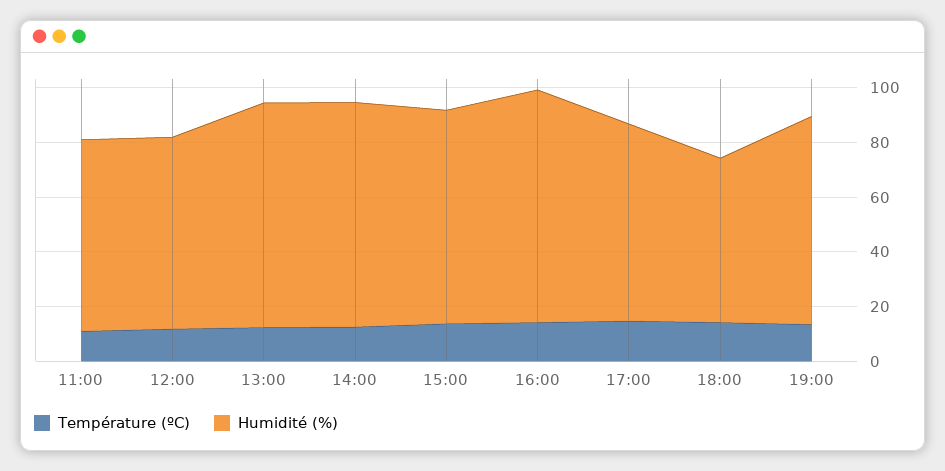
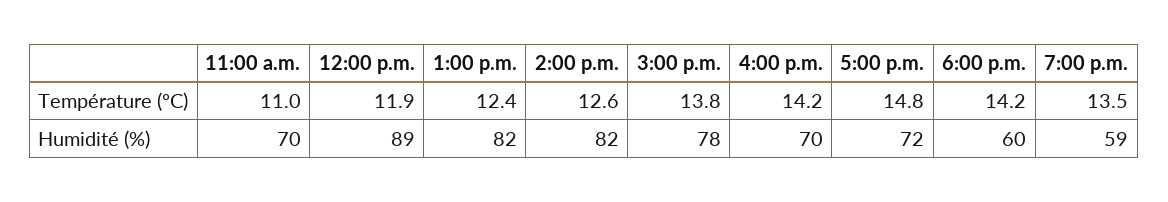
  {
    "Température (ºC)": {
      "11:00": 11,
      "12:00": 11.9,
      "13:00": 12.4,
      "14:00": 12.6,
      "15:00": 13.8,
      "16:00": 14.2,
      "17:00": 14.8,
      "18:00": 14.2,
      "19:00": 13.5
    },
    "Humidité (%)": {
      "11:00": 70,
-     "12:00": 70,
+     "12:00": 89,
      "13:00": 82,
      "14:00": 82,
      "15:00": 78,
-     "16:00": 85,
+     "16:00": 70,
      "17:00": 72,
      "18:00": 60,
-     "19:00": 75
+     "19:00": 59
    }
  }

